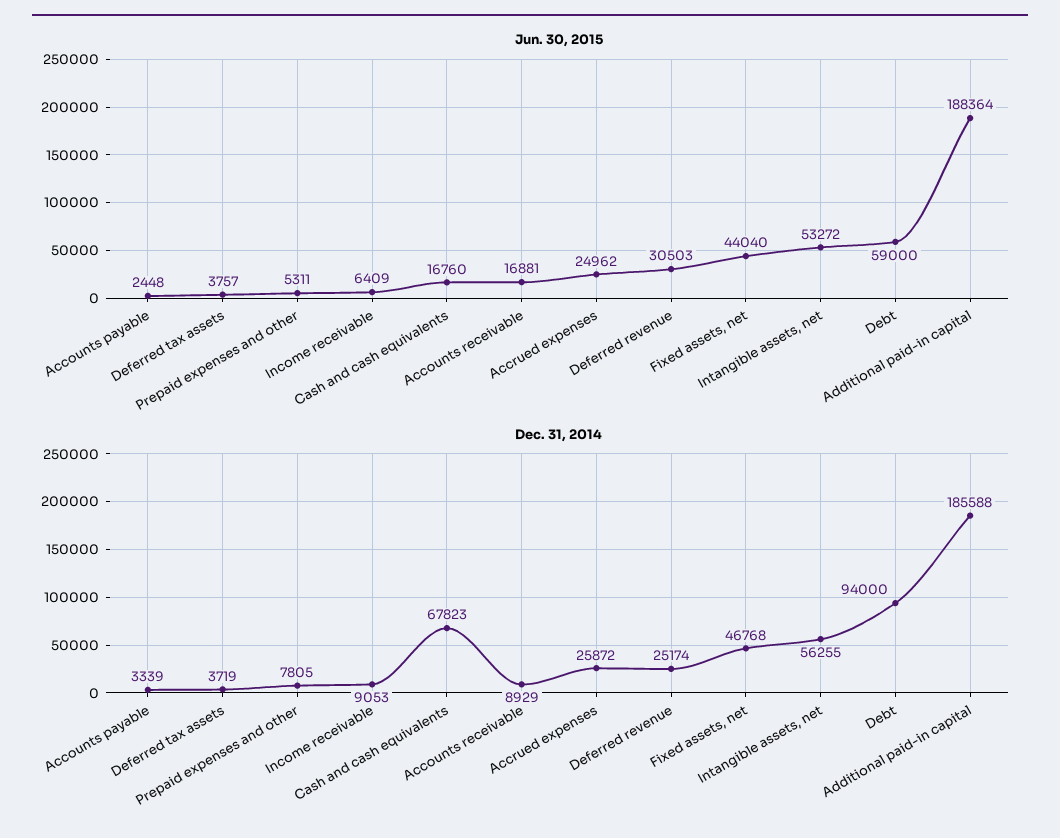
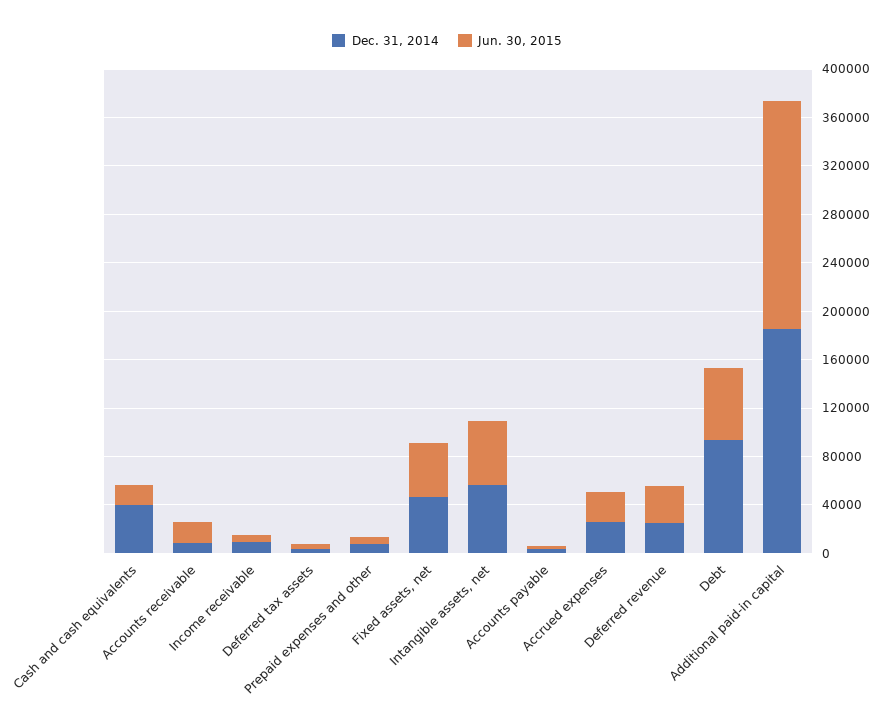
  {
    "Jun. 30, 2015": {
      "Accounts payable": 2448,
      "Deferred tax assets": 3757,
      "Prepaid expenses and other": 5311,
      "Income receivable": 6409,
      "Cash and cash equivalents": 16760,
      "Accounts receivable": 16881,
      "Accrued expenses": 24962,
      "Deferred revenue": 30503,
      "Fixed assets, net": 44040,
      "Intangible assets, net": 53272,
      "Debt": 59000,
      "Additional paid-in capital": 188364
    },
    "Dec. 31, 2014": {
      "Accounts payable": 3339,
      "Deferred tax assets": 3719,
      "Prepaid expenses and other": 7805,
      "Income receivable": 9053,
-     "Cash and cash equivalents": 67823,
+     "Cash and cash equivalents": 40000,
      "Accounts receivable": 8929,
      "Accrued expenses": 25872,
      "Deferred revenue": 25174,
      "Fixed assets, net": 46768,
      "Intangible assets, net": 56255,
      "Debt": 94000,
      "Additional paid-in capital": 185588
    }
  }

